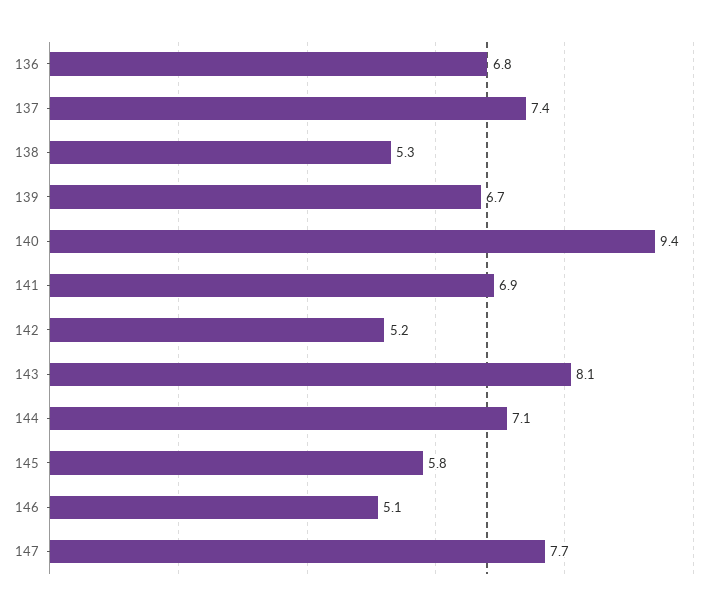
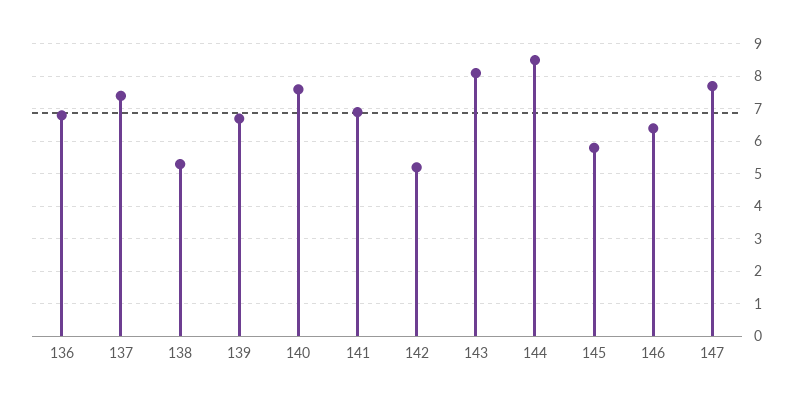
  {
    "136": 6.8,
    "137": 7.4,
    "138": 5.3,
    "139": 6.7,
-   "140": 9.4,
+   "140": 7.5,
    "141": 6.9,
    "142": 5.2,
    "143": 8.1,
-   "144": 7.1,
+   "144": 8.5,
    "145": 5.8,
-   "146": 5.1,
+   "146": 6.5,
    "147": 7.7
  }

